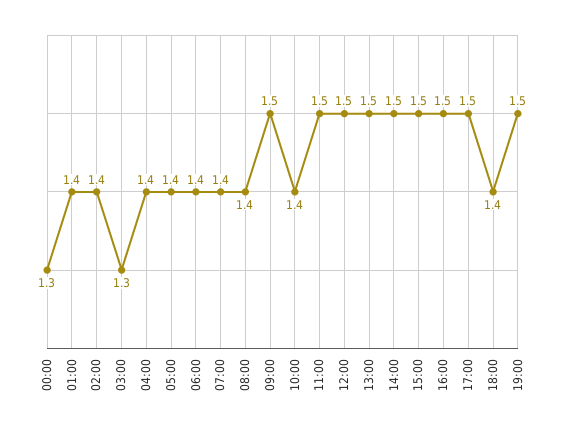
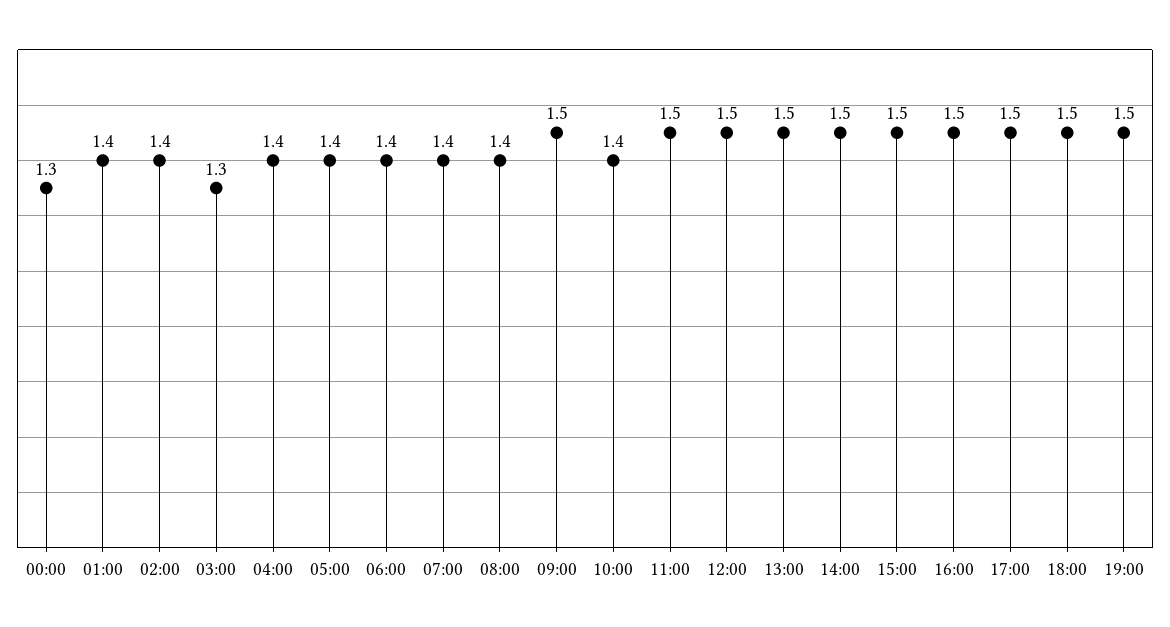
  {
    "00:00": 1.3,
    "01:00": 1.4,
    "02:00": 1.4,
    "03:00": 1.3,
    "04:00": 1.4,
    "05:00": 1.4,
    "06:00": 1.4,
    "07:00": 1.4,
    "08:00": 1.4,
    "09:00": 1.5,
    "10:00": 1.4,
    "11:00": 1.5,
    "12:00": 1.5,
    "13:00": 1.5,
    "14:00": 1.5,
    "15:00": 1.5,
    "16:00": 1.5,
    "17:00": 1.5,
-   "18:00": 1.4,
+   "18:00": 1.5,
    "19:00": 1.5
  }

